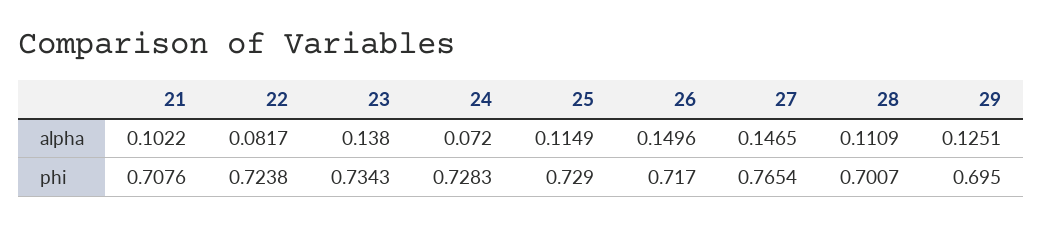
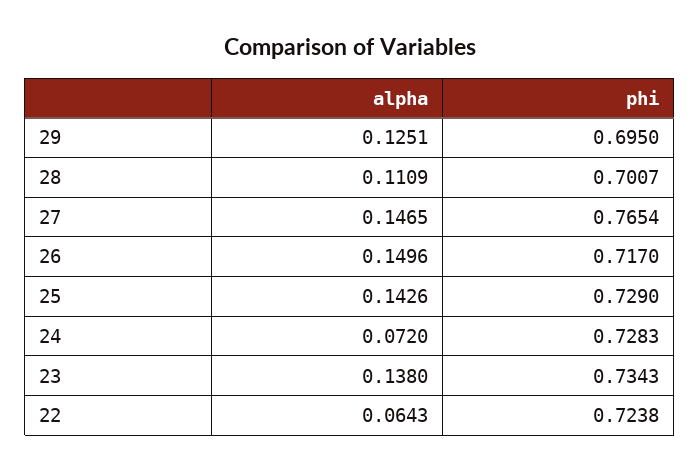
  {
-   "21": {
-     "alpha": 0.1022,
-     "phi": 0.7076
-   },
    "22": {
-     "alpha": 0.0817,
+     "alpha": 0.0643,
      "phi": 0.7238
    },
    "23": {
      "alpha": 0.138,
      "phi": 0.7343
    },
    "24": {
      "alpha": 0.072,
      "phi": 0.7283
    },
    "25": {
-     "alpha": 0.1149,
+     "alpha": 0.1426,
      "phi": 0.729
    },
    "26": {
      "alpha": 0.1496,
      "phi": 0.717
    },
    "27": {
      "alpha": 0.1465,
      "phi": 0.7654
    },
    "28": {
      "alpha": 0.1109,
      "phi": 0.7007
    },
    "29": {
      "alpha": 0.1251,
      "phi": 0.695
    }
  }

